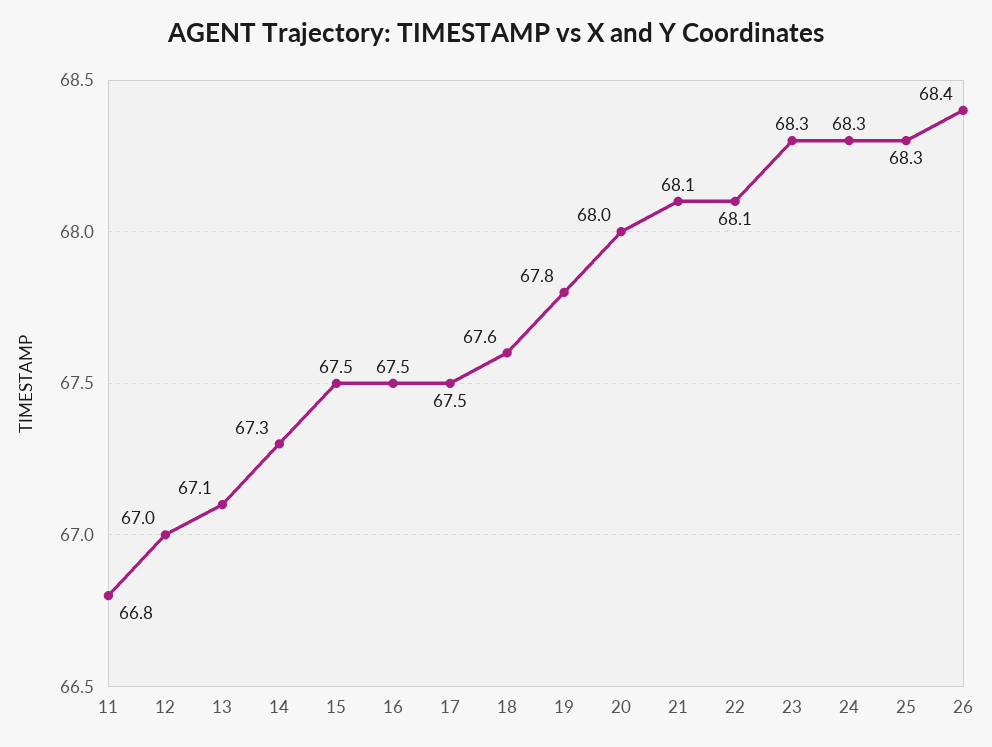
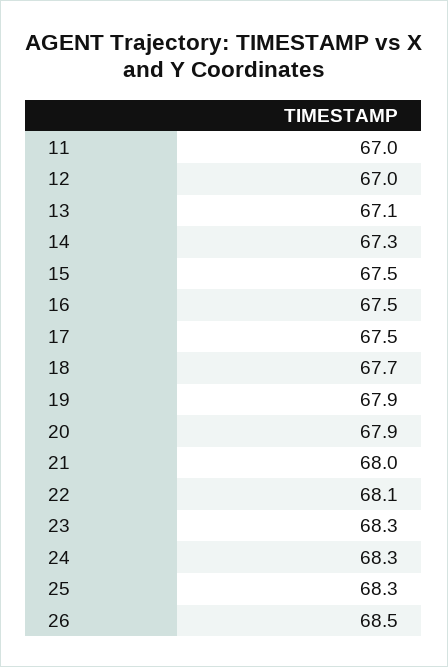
  {
-   "11": 66.8,
+   "11": 67,
    "12": 67,
    "13": 67.1,
    "14": 67.3,
    "15": 67.5,
    "16": 67.5,
    "17": 67.5,
-   "18": 67.6,
+   "18": 67.7,
-   "19": 67.8,
+   "19": 67.9,
-   "20": 68,
+   "20": 67.9,
-   "21": 68.1,
+   "21": 68,
    "22": 68.1,
    "23": 68.3,
    "24": 68.3,
    "25": 68.3,
-   "26": 68.4
+   "26": 68.5
  }

